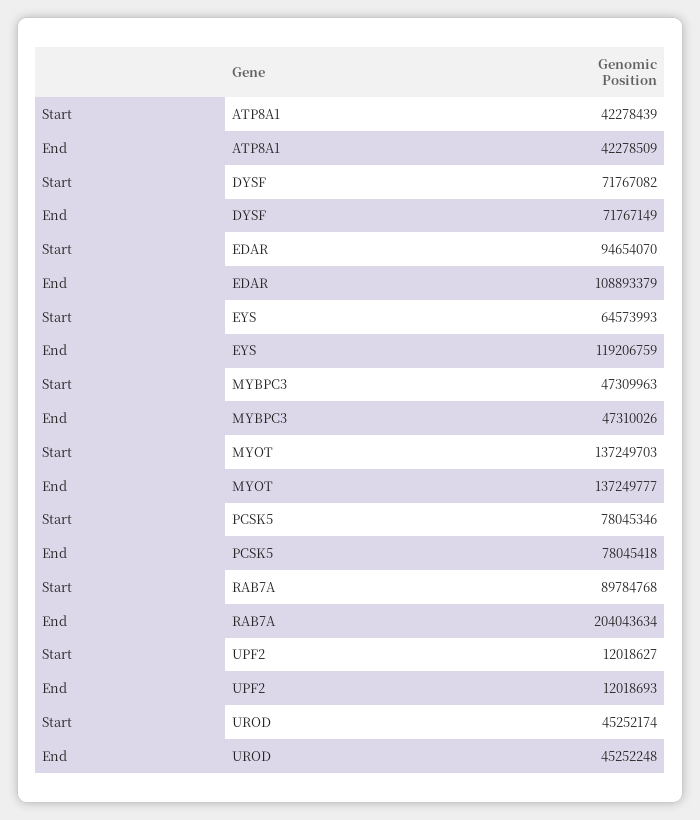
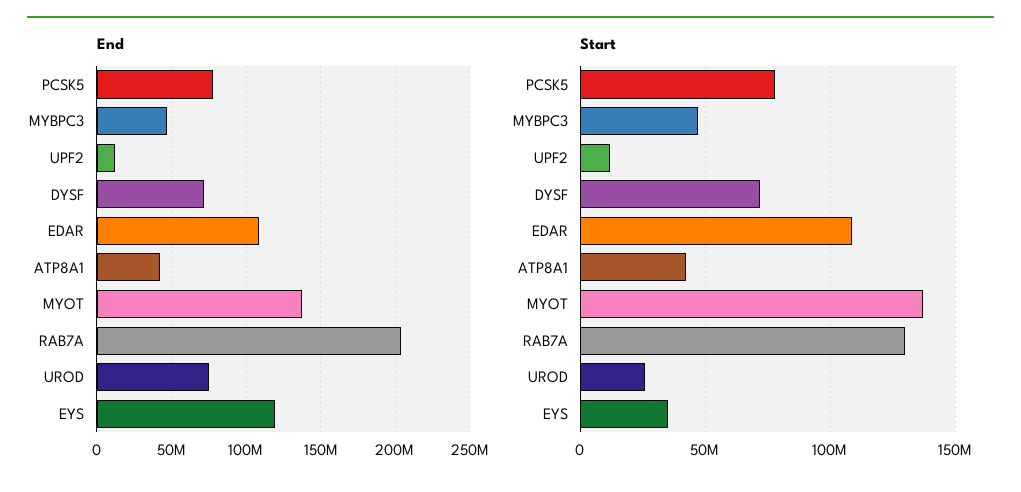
  {
    "Start": {
      "ATP8A1": 42278439,
      "DYSF": 71767082,
-     "EDAR": 94654070,
+     "EDAR": 110000000,
-     "EYS": 64573993,
+     "EYS": 35000000,
      "MYBPC3": 47309963,
      "MYOT": 137249703,
      "PCSK5": 78045346,
-     "RAB7A": 89784768,
+     "RAB7A": 130000000,
      "UPF2": 12018627,
-     "UROD": 45252174
+     "UROD": 25000000
    },
    "End": {
      "ATP8A1": 42278509,
      "DYSF": 71767149,
      "EDAR": 108893379,
      "EYS": 119206759,
      "MYBPC3": 47310026,
      "MYOT": 137249777,
      "PCSK5": 78045418,
      "RAB7A": 204043634,
      "UPF2": 12018693,
-     "UROD": 45252248
+     "UROD": 75000000
    }
  }

